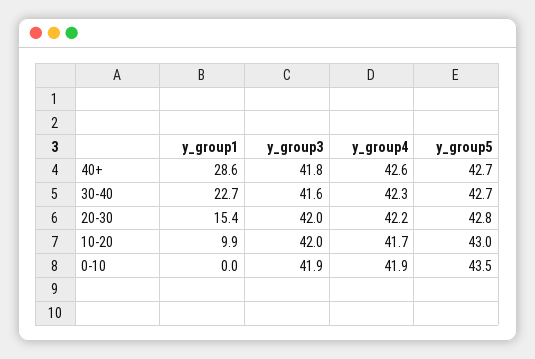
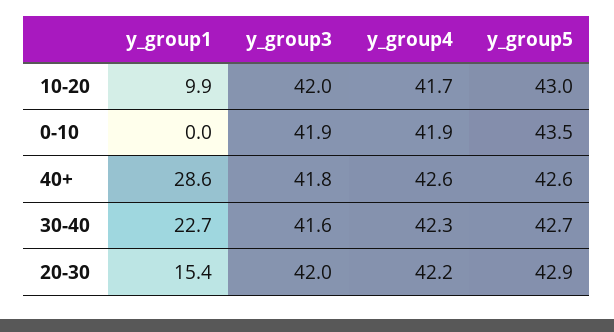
  {
    "y_group1": {
      "40+": 28.6,
      "30-40": 22.7,
      "20-30": 15.4,
      "10-20": 9.9,
      "0-10": 0
    },
    "y_group3": {
      "40+": 41.8,
      "30-40": 41.6,
      "20-30": 42,
      "10-20": 42,
      "0-10": 41.9
    },
    "y_group4": {
      "40+": 42.6,
      "30-40": 42.3,
      "20-30": 42.2,
      "10-20": 41.7,
      "0-10": 41.9
    },
    "y_group5": {
-     "40+": 42.7,
+     "40+": 42.6,
      "30-40": 42.7,
-     "20-30": 42.8,
+     "20-30": 42.9,
      "10-20": 43,
      "0-10": 43.5
    }
  }

